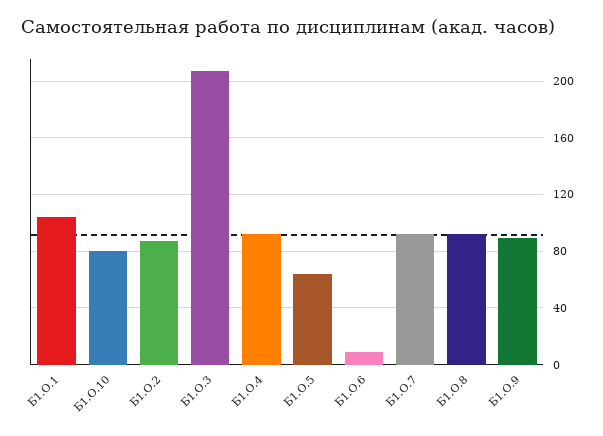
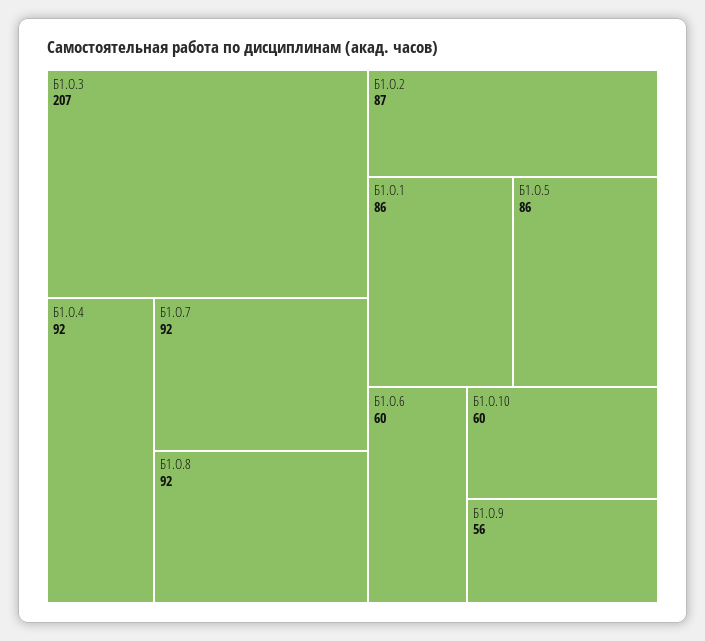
  {
-   "Б1.О.1": 105,
+   "Б1.О.1": 86,
-   "Б1.О.10": 80,
+   "Б1.О.10": 60,
    "Б1.О.2": 87,
    "Б1.О.3": 207,
    "Б1.О.4": 92,
-   "Б1.О.5": 65,
+   "Б1.О.5": 86,
-   "Б1.О.6": 10,
+   "Б1.О.6": 60,
    "Б1.О.7": 92,
    "Б1.О.8": 92,
-   "Б1.О.9": 90
+   "Б1.О.9": 56
  }

